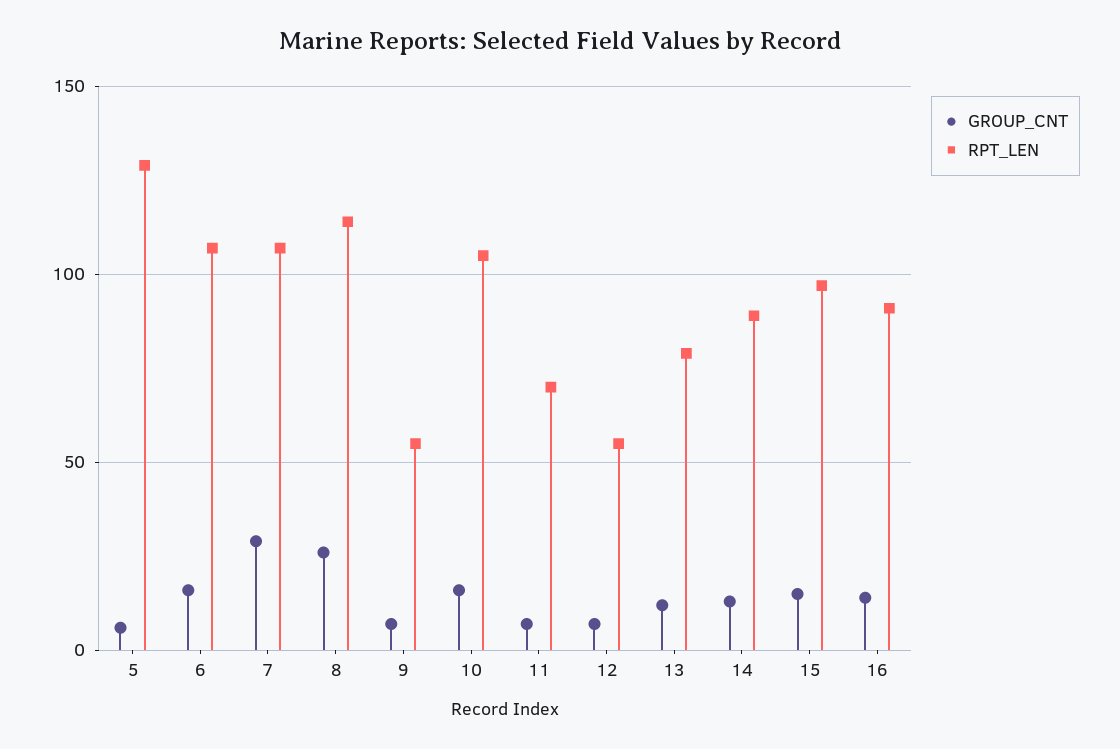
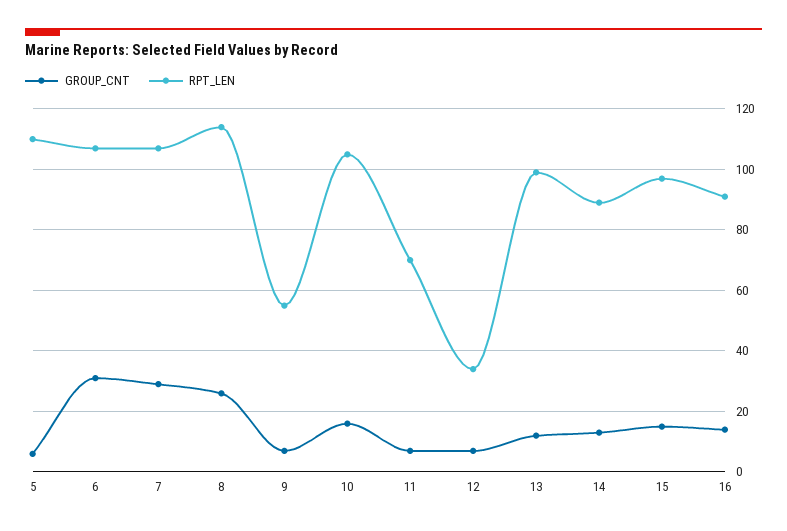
  {
    "GROUP_CNT": {
      "5": 5,
-     "6": 15,
+     "6": 30,
      "7": 30,
      "8": 25,
      "9": 5,
      "10": 15,
      "11": 5,
      "12": 5,
      "13": 10,
      "14": 15,
      "15": 15,
      "16": 15
    },
    "RPT_LEN": {
-     "5": 130,
+     "5": 110,
      "6": 105,
      "7": 105,
      "8": 115,
      "9": 55,
      "10": 105,
      "11": 70,
-     "12": 55,
+     "12": 35,
-     "13": 80,
+     "13": 100,
      "14": 90,
      "15": 95,
      "16": 90
    }
  }

